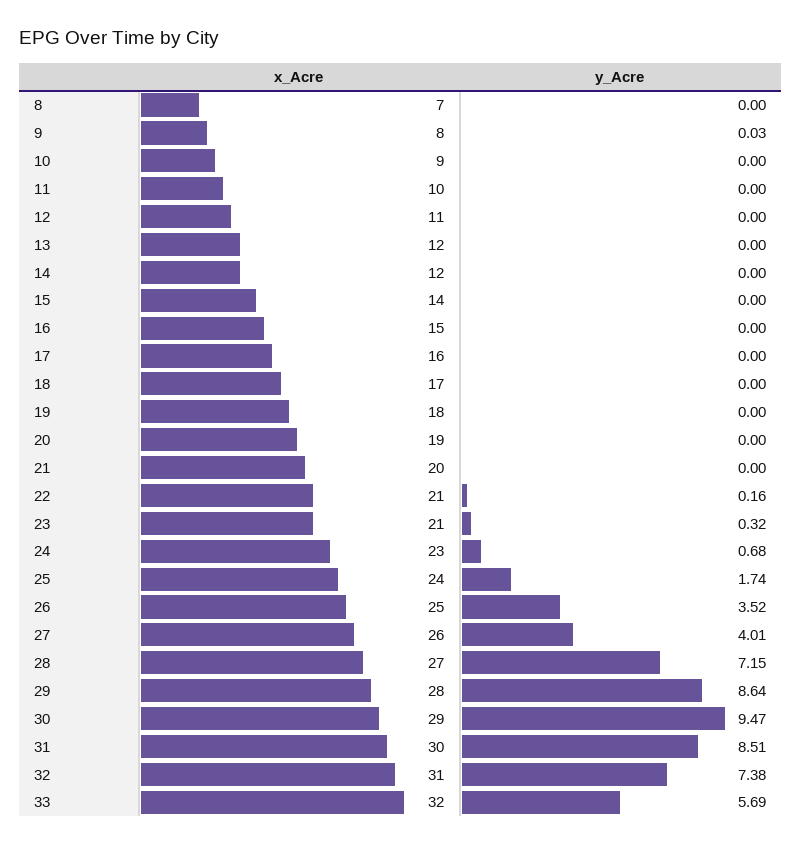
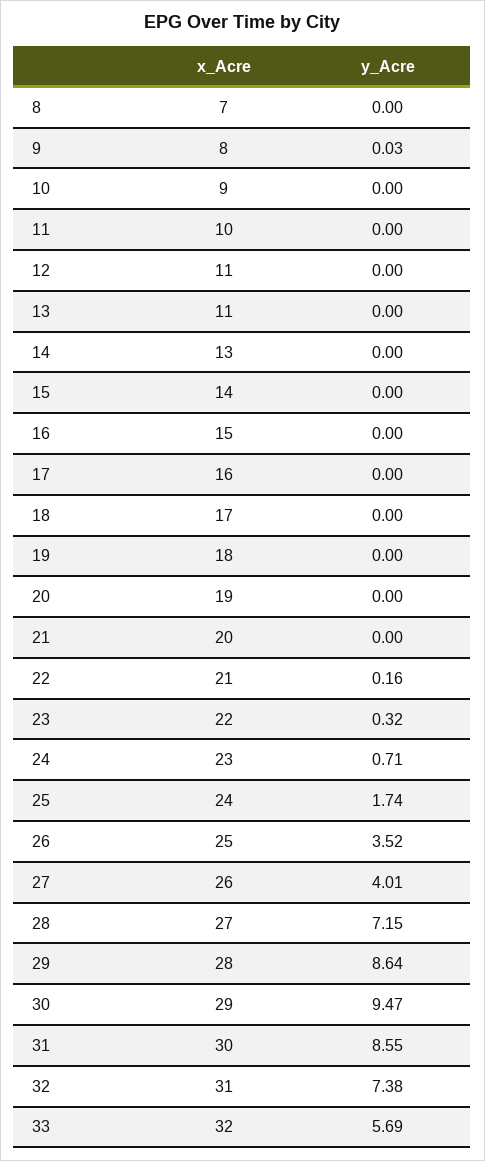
  {
    "x_Acre": {
      "8": 7,
      "9": 8,
      "10": 9,
      "11": 10,
      "12": 11,
-     "13": 12,
+     "13": 11,
-     "14": 12,
+     "14": 13,
      "15": 14,
      "16": 15,
      "17": 16,
      "18": 17,
      "19": 18,
      "20": 19,
      "21": 20,
      "22": 21,
-     "23": 21,
+     "23": 22,
      "24": 23,
      "25": 24,
      "26": 25,
      "27": 26,
      "28": 27,
      "29": 28,
      "30": 29,
      "31": 30,
      "32": 31,
      "33": 32
    },
    "y_Acre": {
      "8": 0,
      "9": 0.03,
      "10": 0,
      "11": 0,
      "12": 0,
      "13": 0,
      "14": 0,
      "15": 0,
      "16": 0,
      "17": 0,
      "18": 0,
      "19": 0,
      "20": 0,
      "21": 0,
      "22": 0.16,
      "23": 0.32,
-     "24": 0.68,
+     "24": 0.71,
      "25": 1.74,
      "26": 3.52,
      "27": 4.01,
      "28": 7.15,
      "29": 8.64,
      "30": 9.47,
-     "31": 8.51,
+     "31": 8.55,
      "32": 7.38,
      "33": 5.69
    }
  }

